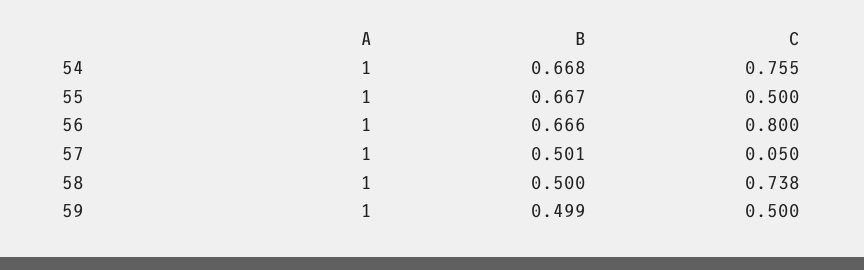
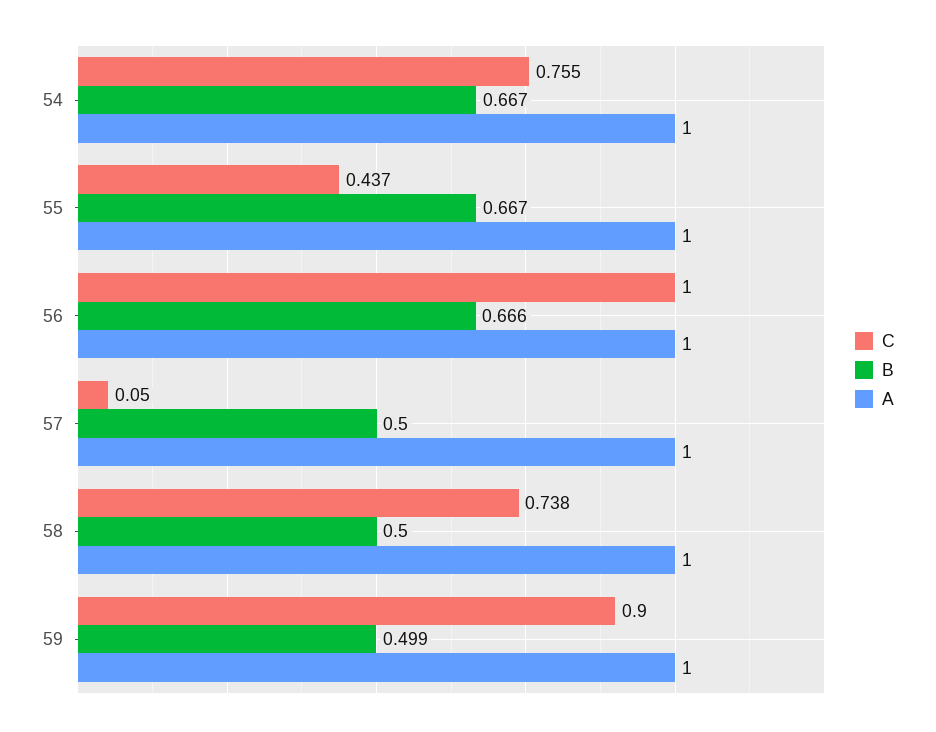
  {
    "A": {
      "54": 1,
      "55": 1,
      "56": 1,
      "57": 1,
      "58": 1,
      "59": 1
    },
    "B": {
-     "54": 0.668,
+     "54": 0.667,
      "55": 0.667,
      "56": 0.666,
-     "57": 0.501,
+     "57": 0.5,
      "58": 0.5,
      "59": 0.499
    },
    "C": {
      "54": 0.755,
-     "55": 0.5,
+     "55": 0.437,
-     "56": 0.8,
+     "56": 1,
      "57": 0.05,
      "58": 0.738,
-     "59": 0.5
+     "59": 0.9
    }
  }

